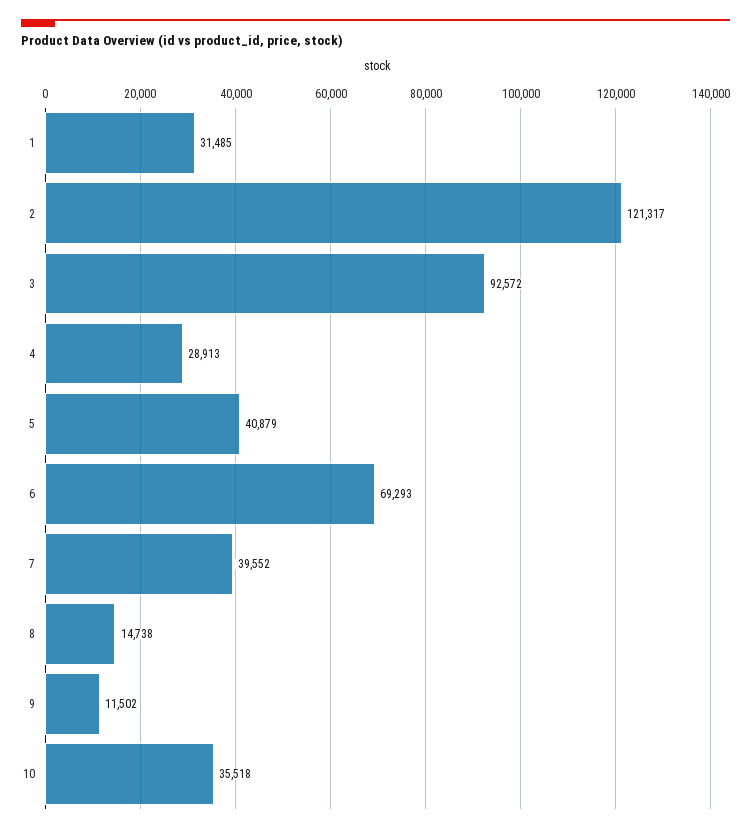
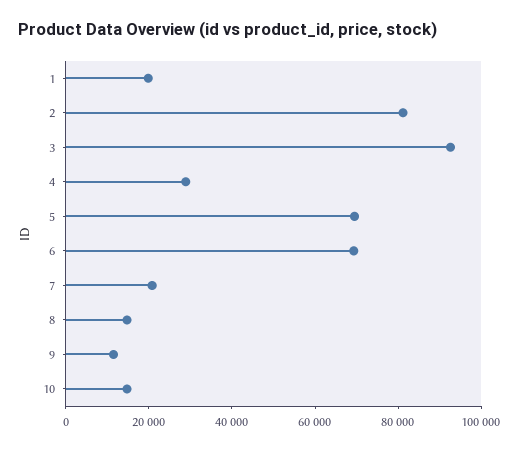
  {
-   "1": 31485,
+   "1": 20000,
-   "2": 121317,
+   "2": 80000,
    "3": 92572,
    "4": 28913,
-   "5": 40879,
+   "5": 70000,
    "6": 69293,
-   "7": 39552,
+   "7": 20000,
    "8": 14738,
    "9": 11502,
-   "10": 35518
+   "10": 15000
  }

